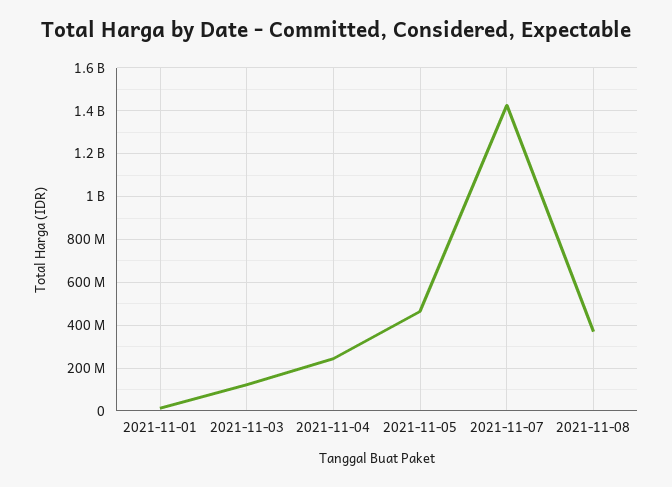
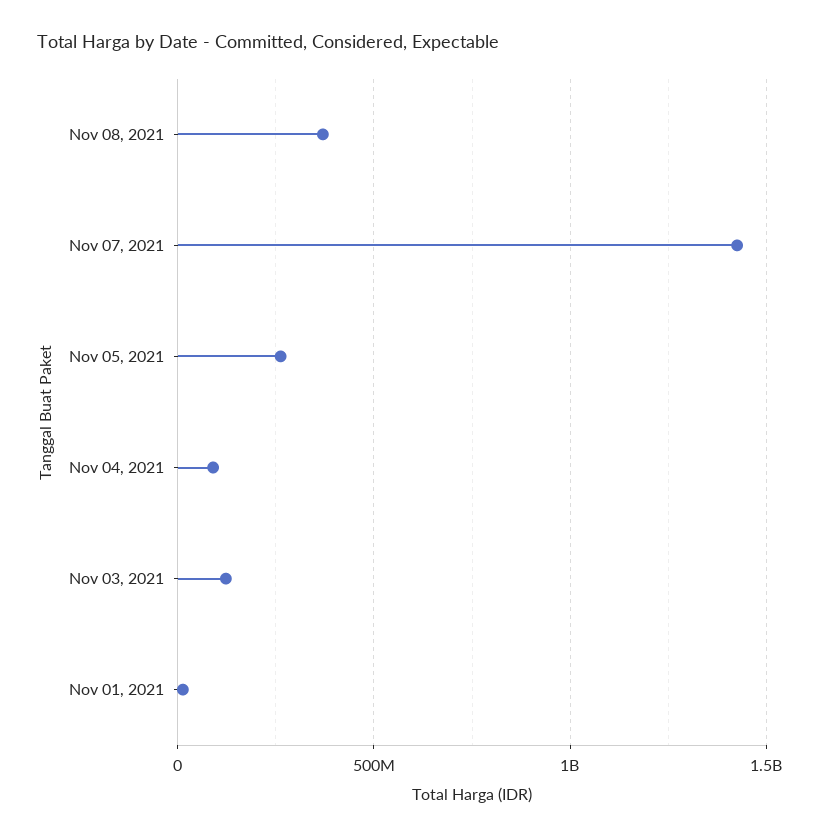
  {
    "2021-11-01": 0,
    "2021-11-03": 100000000,
-   "2021-11-04": 250000000,
+   "2021-11-04": 100000000,
-   "2021-11-05": 450000000,
+   "2021-11-05": 250000000,
    "2021-11-07": 1450000000,
    "2021-11-08": 350000000
  }

